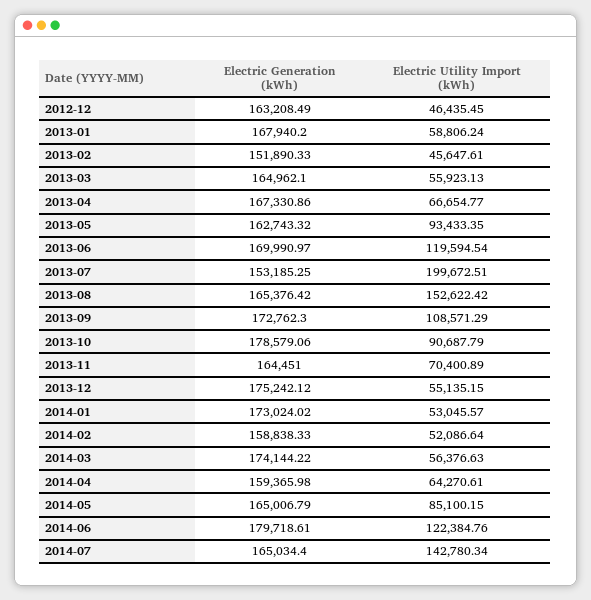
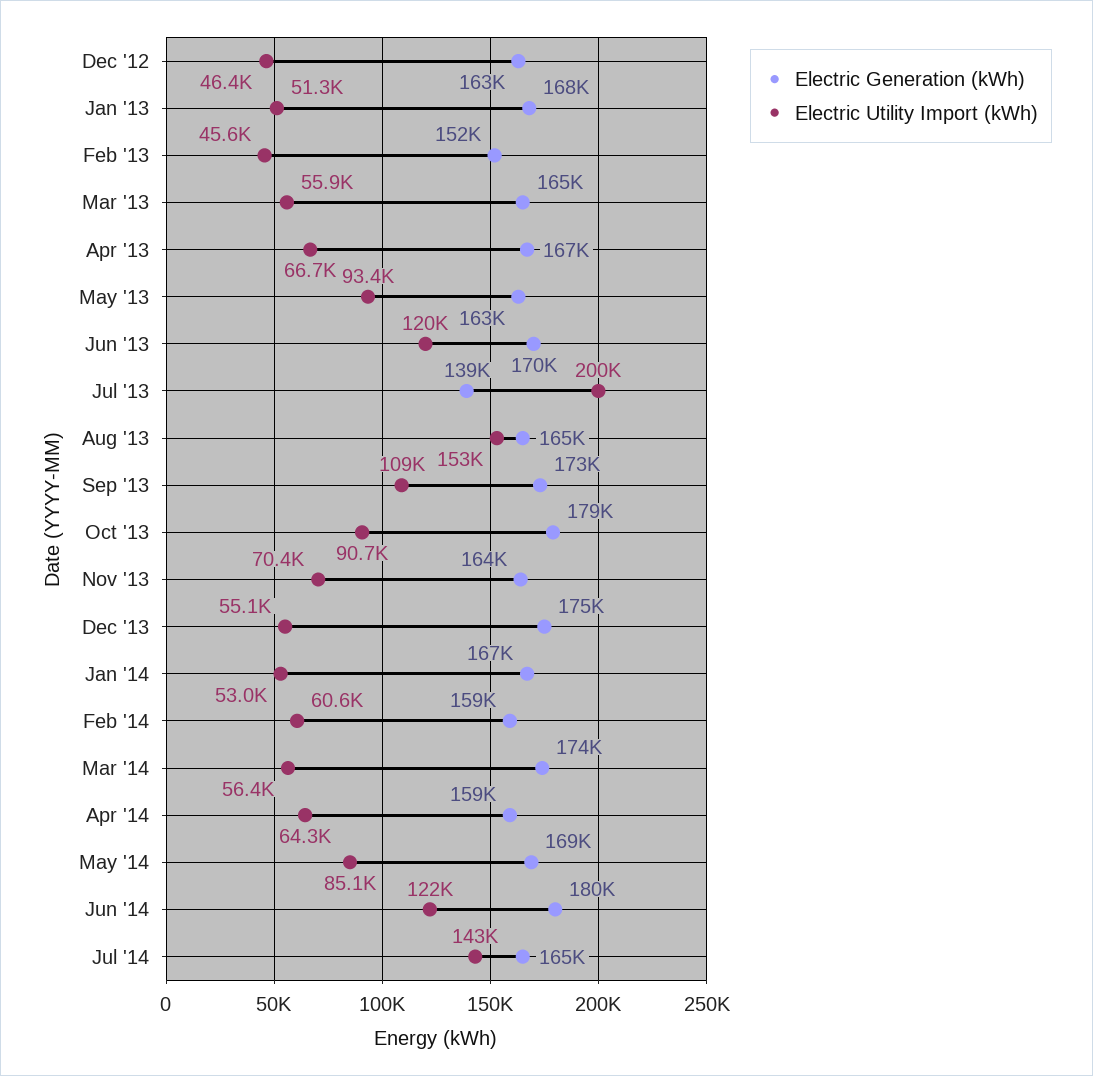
  {
    "Electric Generation (kWh)": {
      "2012-12": 163208.49,
      "2013-01": 167940.2,
      "2013-02": 151890.33,
      "2013-03": 164962.1,
      "2013-04": 167330.86,
      "2013-05": 162743.32,
      "2013-06": 169990.97,
-     "2013-07": 153185.25,
+     "2013-07": 139000,
      "2013-08": 165376.42,
      "2013-09": 172762.3,
      "2013-10": 178579.06,
      "2013-11": 164451,
      "2013-12": 175242.12,
-     "2014-01": 173024.02,
+     "2014-01": 167000,
      "2014-02": 158838.33,
      "2014-03": 174144.22,
      "2014-04": 159365.98,
-     "2014-05": 165006.79,
+     "2014-05": 169000,
      "2014-06": 179718.61,
      "2014-07": 165034.4
    },
    "Electric Utility Import (kWh)": {
      "2012-12": 46435.45,
-     "2013-01": 58806.24,
+     "2013-01": 51300,
      "2013-02": 45647.61,
      "2013-03": 55923.13,
      "2013-04": 66654.77,
      "2013-05": 93433.35,
      "2013-06": 119594.54,
      "2013-07": 199672.51,
      "2013-08": 152622.42,
      "2013-09": 108571.29,
      "2013-10": 90687.79,
      "2013-11": 70400.89,
      "2013-12": 55135.15,
      "2014-01": 53045.57,
-     "2014-02": 52086.64,
+     "2014-02": 60600,
      "2014-03": 56376.63,
      "2014-04": 64270.61,
      "2014-05": 85100.15,
      "2014-06": 122384.76,
      "2014-07": 142780.34
    }
  }

